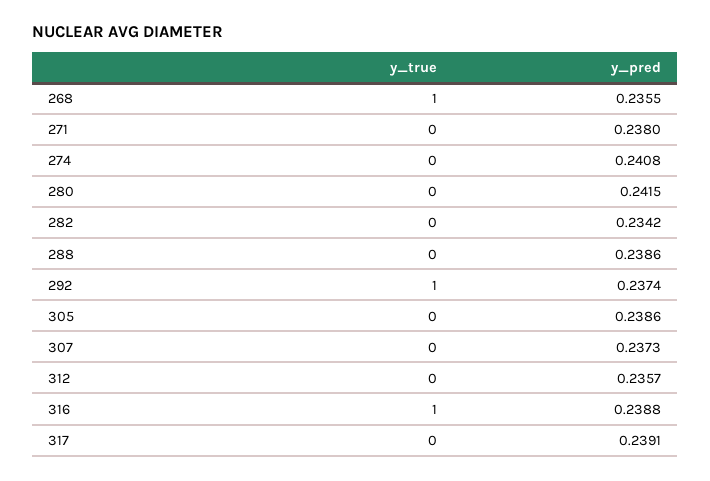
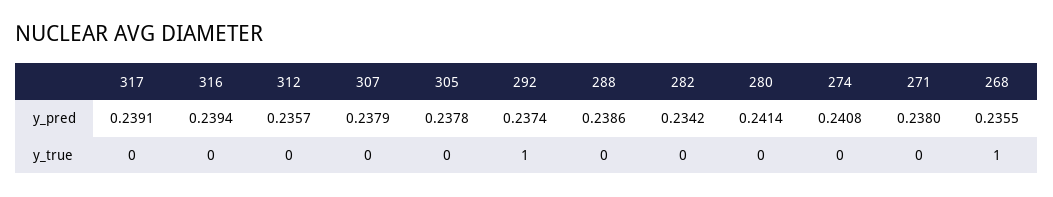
  {
    "y_true": {
      "268": 1,
      "271": 0,
      "274": 0,
      "280": 0,
      "282": 0,
      "288": 0,
      "292": 1,
      "305": 0,
      "307": 0,
      "312": 0,
-     "316": 1,
+     "316": 0,
      "317": 0
    },
    "y_pred": {
      "268": 0.2355,
      "271": 0.238,
      "274": 0.2408,
-     "280": 0.2415,
+     "280": 0.2414,
      "282": 0.2342,
      "288": 0.2386,
      "292": 0.2374,
-     "305": 0.2386,
+     "305": 0.2378,
-     "307": 0.2373,
+     "307": 0.2379,
      "312": 0.2357,
-     "316": 0.2388,
+     "316": 0.2394,
      "317": 0.2391
    }
  }

